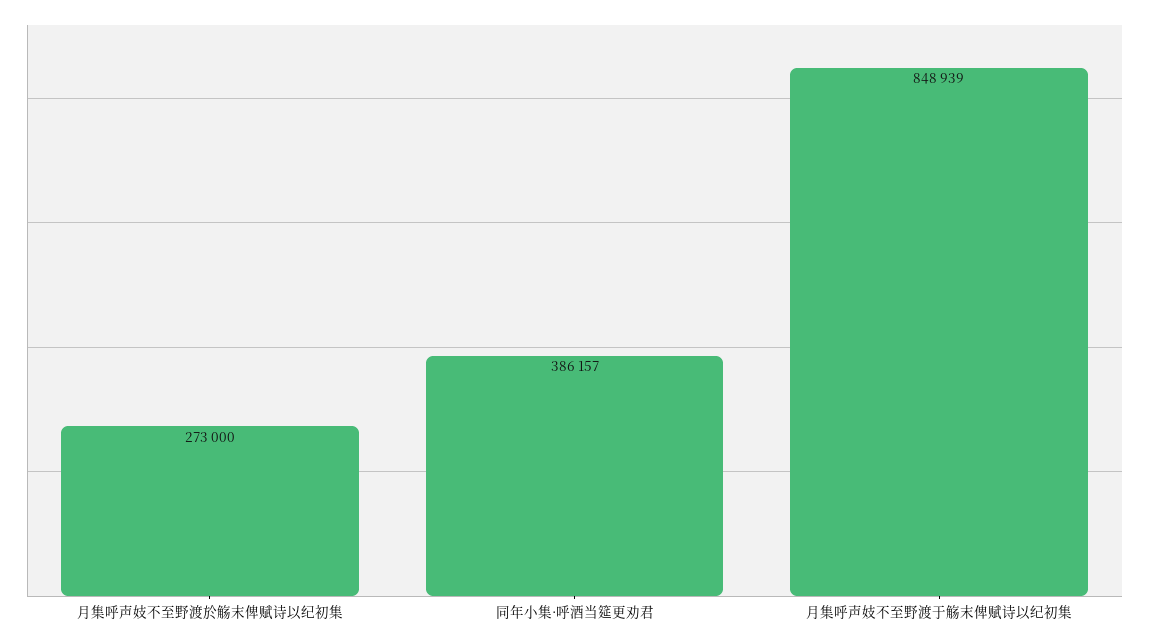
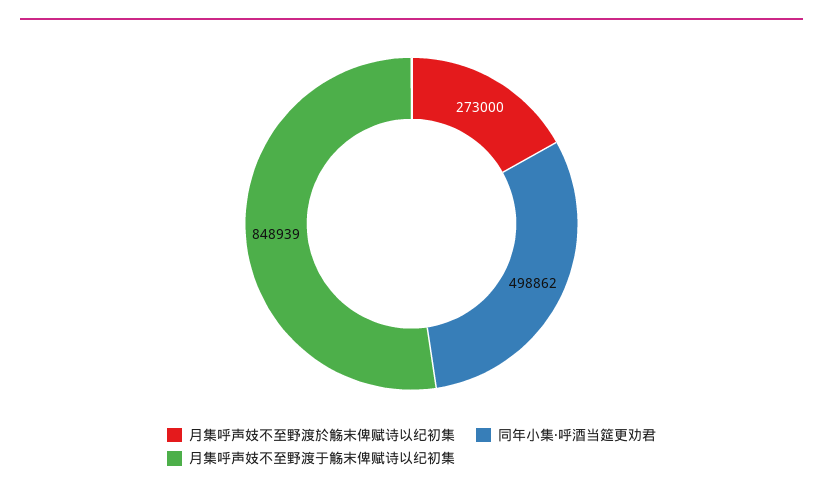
  {
    "月集呼声妓不至野渡於觞末俾赋诗以纪初集": 273000,
-   "同年小集·呼酒当筵更劝君": 386157,
+   "同年小集·呼酒当筵更劝君": 498862,
    "月集呼声妓不至野渡于觞末俾赋诗以纪初集": 848939
  }

